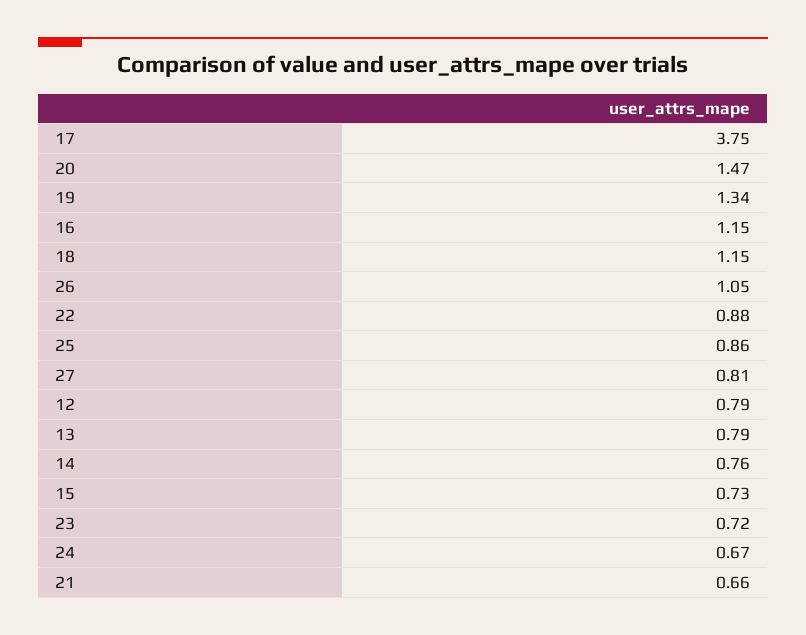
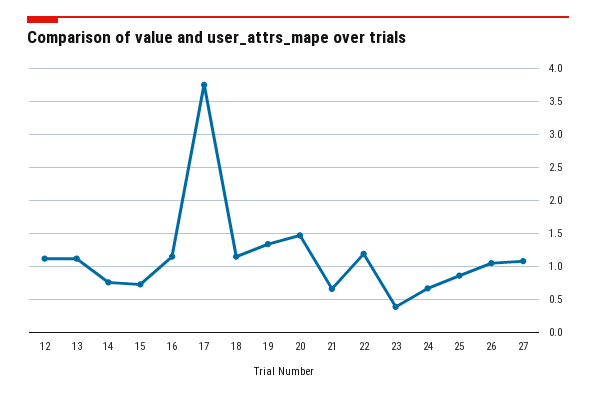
  {
    "17": 3.75,
    "20": 1.47,
    "19": 1.34,
    "16": 1.15,
    "18": 1.15,
    "26": 1.05,
-   "22": 0.88,
+   "22": 1.2,
    "25": 0.86,
-   "27": 0.81,
+   "27": 1.1,
-   "12": 0.79,
+   "12": 1.1,
-   "13": 0.79,
+   "13": 1.1,
    "14": 0.76,
    "15": 0.73,
-   "23": 0.72,
+   "23": 0.4,
    "24": 0.67,
    "21": 0.66
  }

